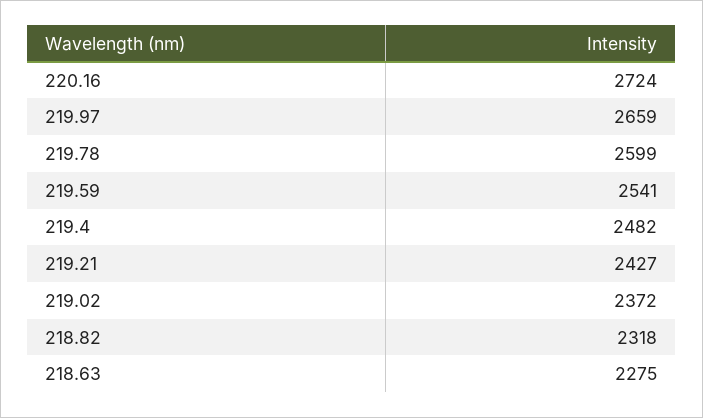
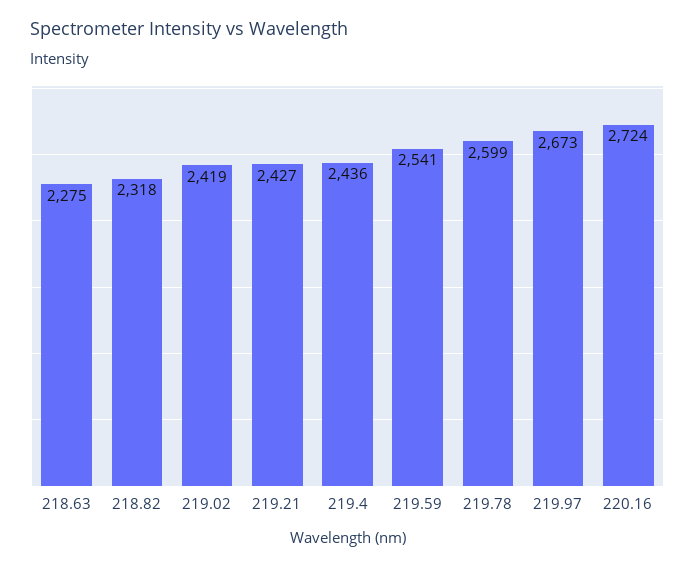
  {
    "220.16": 2724,
-   "219.97": 2659,
+   "219.97": 2673,
    "219.78": 2599,
    "219.59": 2541,
-   "219.4": 2482,
+   "219.4": 2436,
    "219.21": 2427,
-   "219.02": 2372,
+   "219.02": 2419,
    "218.82": 2318,
    "218.63": 2275
  }

